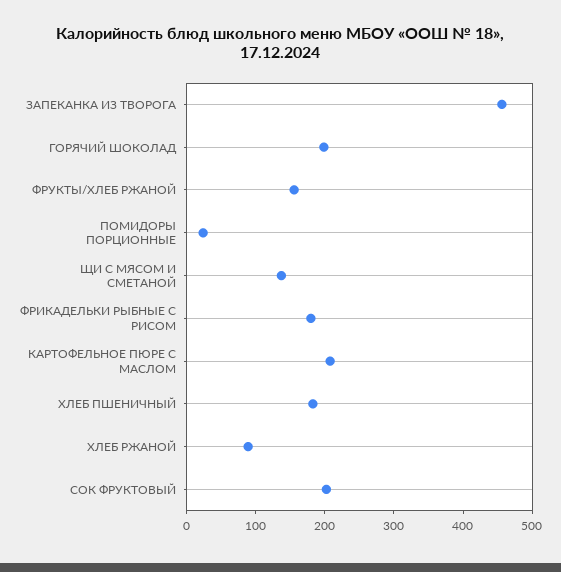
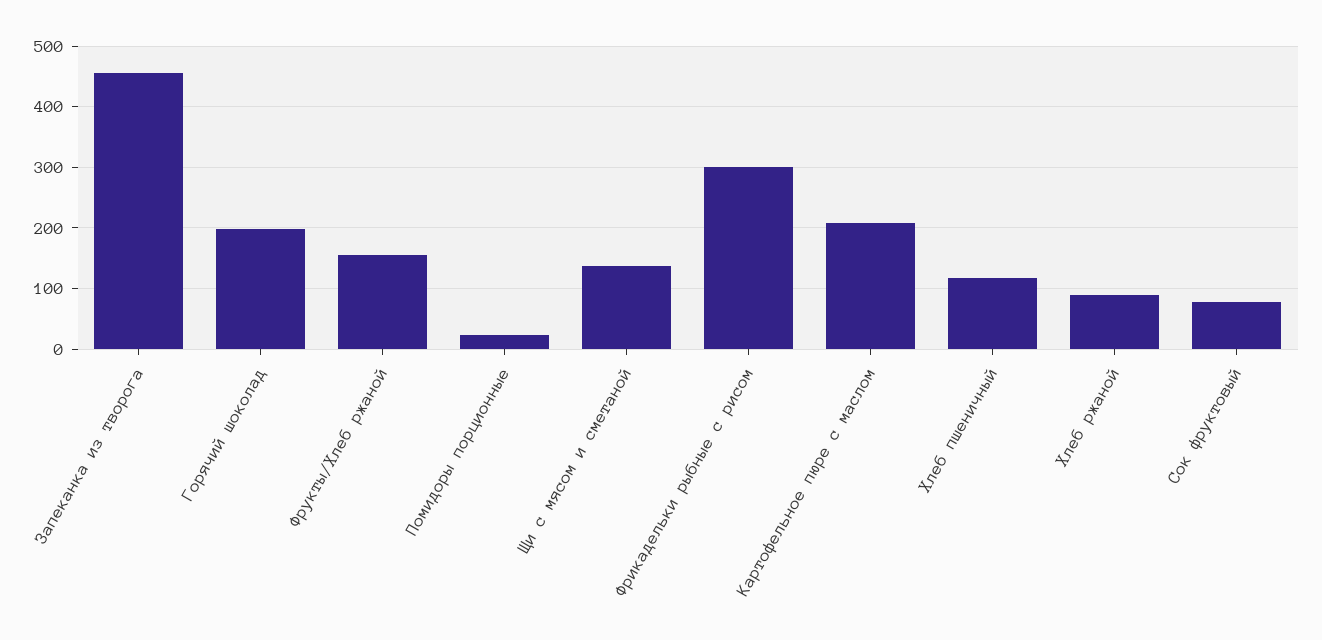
  {
    "ЗАПЕКАНКА ИЗ ТВОРОГА": 460,
    "ГОРЯЧИЙ ШОКОЛАД": 200,
    "ФРУКТЫ/ХЛЕБ РЖАНОЙ": 160,
    "ПОМИДОРЫ ПОРЦИОННЫЕ": 20,
    "ЩИ С МЯСОМ И СМЕТАНОЙ": 140,
-   "ФРИКАДЕЛЬКИ РЫБНЫЕ С РИСОМ": 180,
+   "ФРИКАДЕЛЬКИ РЫБНЫЕ С РИСОМ": 300,
    "КАРТОФЕЛЬНОЕ ПЮРЕ С МАСЛОМ": 210,
-   "ХЛЕБ ПШЕНИЧНЫЙ": 180,
+   "ХЛЕБ ПШЕНИЧНЫЙ": 120,
    "ХЛЕБ РЖАНОЙ": 90,
-   "СОК ФРУКТОВЫЙ": 200
+   "СОК ФРУКТОВЫЙ": 80
  }

